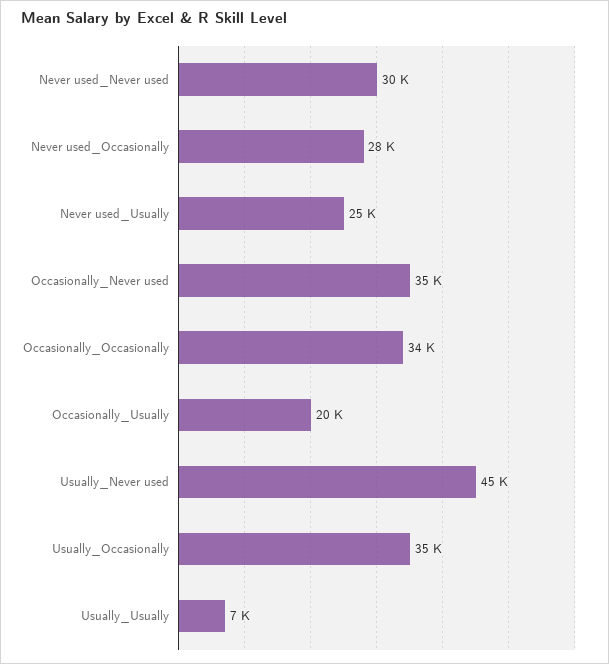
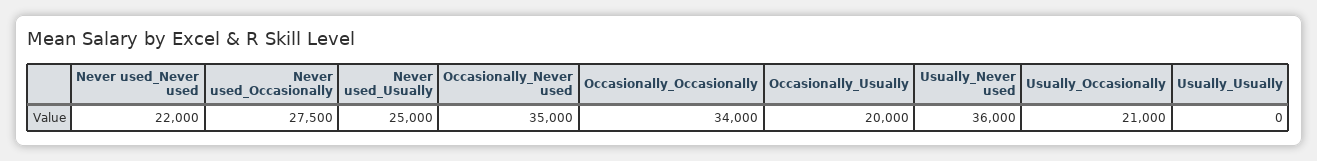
  {
-   "Never used_Never used": 30000,
+   "Never used_Never used": 22000,
    "Never used_Occasionally": 27500,
    "Never used_Usually": 25000,
    "Occasionally_Never used": 35000,
    "Occasionally_Occasionally": 34000,
    "Occasionally_Usually": 20000,
-   "Usually_Never used": 45000,
+   "Usually_Never used": 36000,
-   "Usually_Occasionally": 35000,
+   "Usually_Occasionally": 21000,
-   "Usually_Usually": 7000
+   "Usually_Usually": 0
  }

